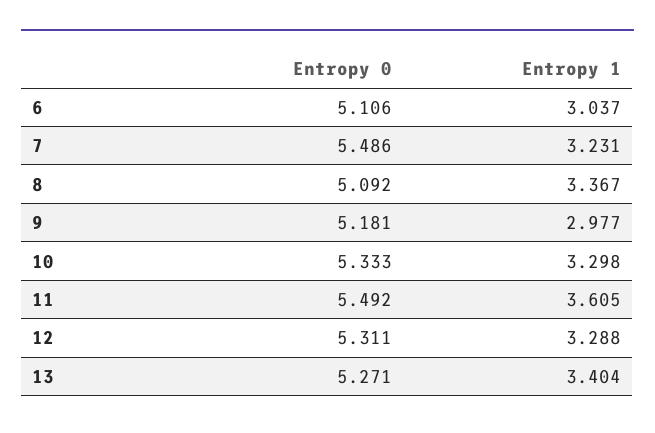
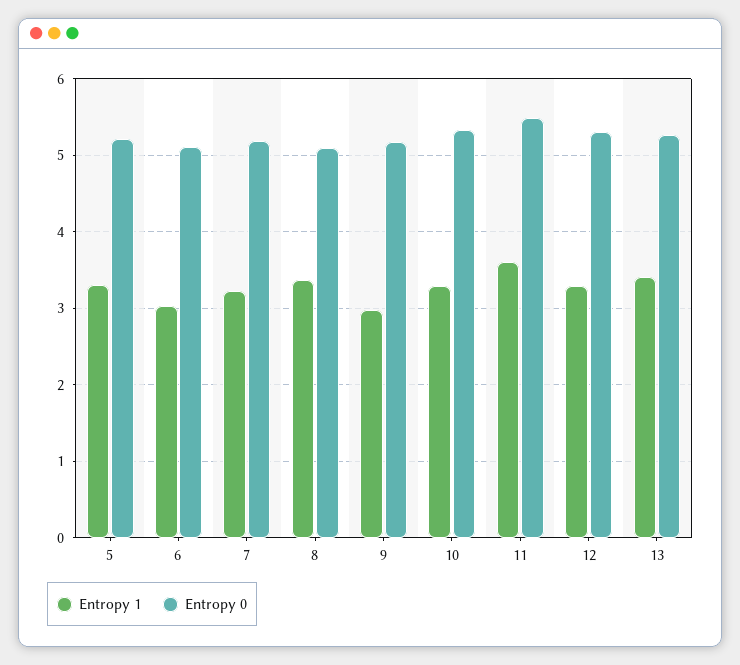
  {
    "Entropy 0": {
      "6": 5.106,
-     "7": 5.486,
+     "7": 5.2,
      "8": 5.092,
      "9": 5.181,
      "10": 5.333,
      "11": 5.492,
      "12": 5.311,
-     "13": 5.271
+     "13": 5.271,
+     "5": 5.2
    },
    "Entropy 1": {
      "6": 3.037,
      "7": 3.231,
      "8": 3.367,
      "9": 2.977,
      "10": 3.298,
      "11": 3.605,
      "12": 3.288,
-     "13": 3.404
+     "13": 3.404,
+     "5": 3.3
    }
  }

